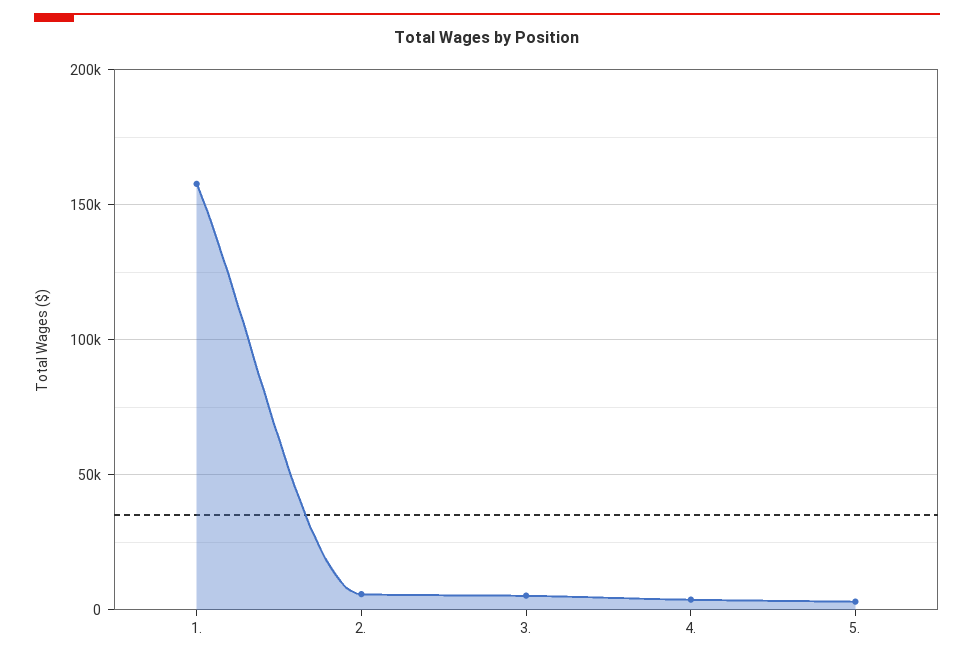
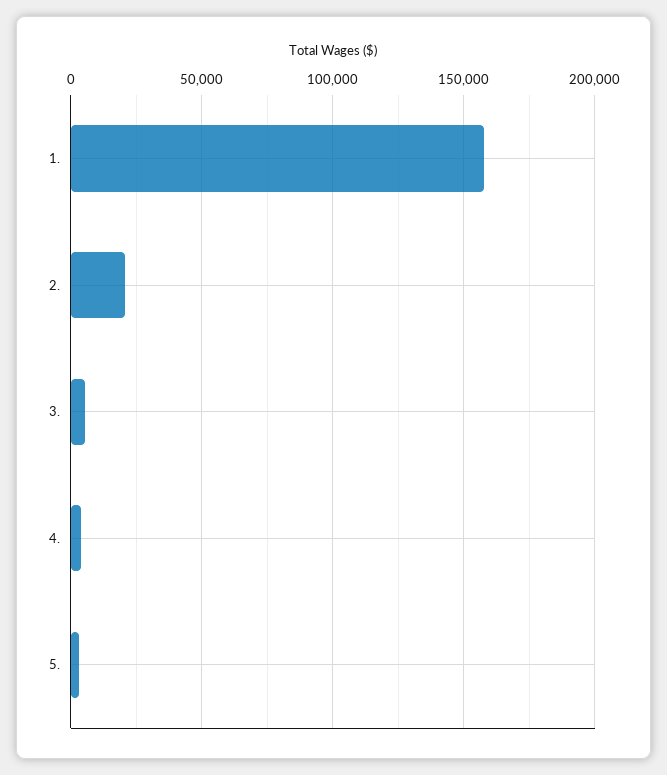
  {
    "1.": 160000,
-   "2.": 5000,
+   "2.": 20000,
    "3.": 5000,
    "4.": 5000,
    "5.": 5000
  }

